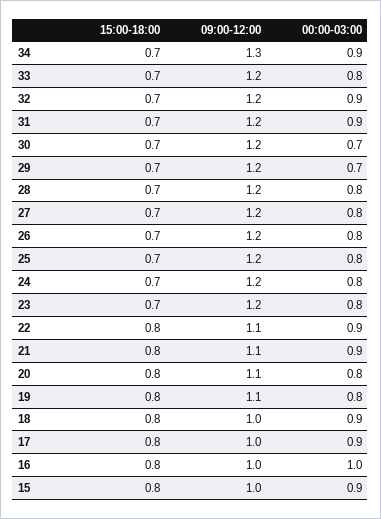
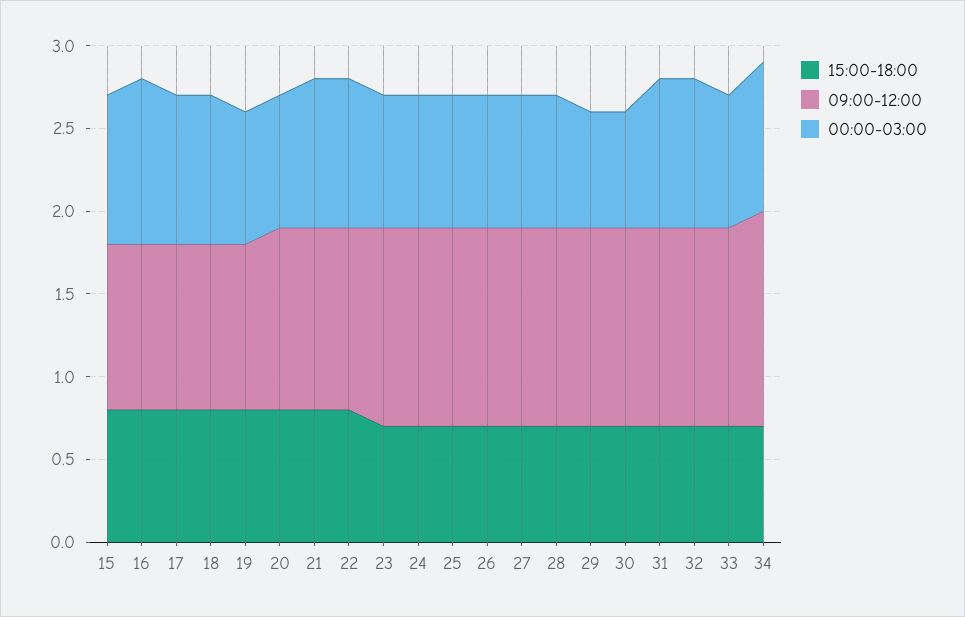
  {
    "15:00-18:00": {
      "34": 0.7,
      "33": 0.7,
      "32": 0.7,
      "31": 0.7,
      "30": 0.7,
      "29": 0.7,
      "28": 0.7,
      "27": 0.7,
      "26": 0.7,
      "25": 0.7,
      "24": 0.7,
      "23": 0.7,
      "22": 0.8,
      "21": 0.8,
      "20": 0.8,
      "19": 0.8,
      "18": 0.8,
      "17": 0.8,
      "16": 0.8,
      "15": 0.8
    },
    "09:00-12:00": {
      "34": 1.3,
      "33": 1.2,
      "32": 1.2,
      "31": 1.2,
      "30": 1.2,
      "29": 1.2,
      "28": 1.2,
      "27": 1.2,
      "26": 1.2,
      "25": 1.2,
      "24": 1.2,
      "23": 1.2,
      "22": 1.1,
      "21": 1.1,
      "20": 1.1,
-     "19": 1.1,
+     "19": 1,
      "18": 1,
      "17": 1,
      "16": 1,
      "15": 1
    },
    "00:00-03:00": {
      "34": 0.9,
      "33": 0.8,
      "32": 0.9,
      "31": 0.9,
      "30": 0.7,
      "29": 0.7,
      "28": 0.8,
      "27": 0.8,
      "26": 0.8,
      "25": 0.8,
      "24": 0.8,
      "23": 0.8,
      "22": 0.9,
      "21": 0.9,
      "20": 0.8,
      "19": 0.8,
      "18": 0.9,
      "17": 0.9,
      "16": 1,
      "15": 0.9
    }
  }

